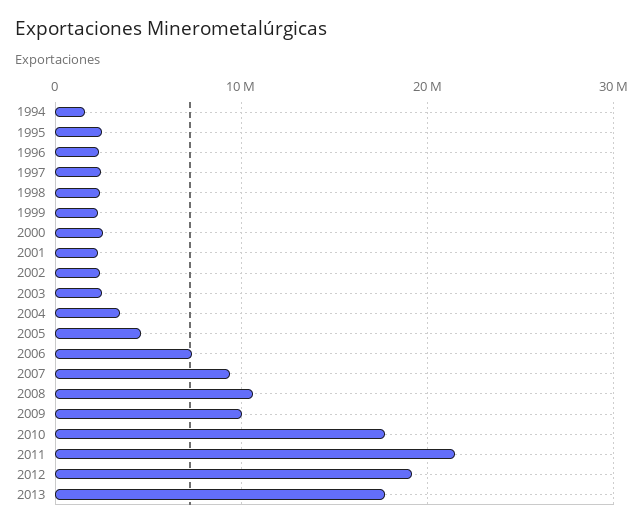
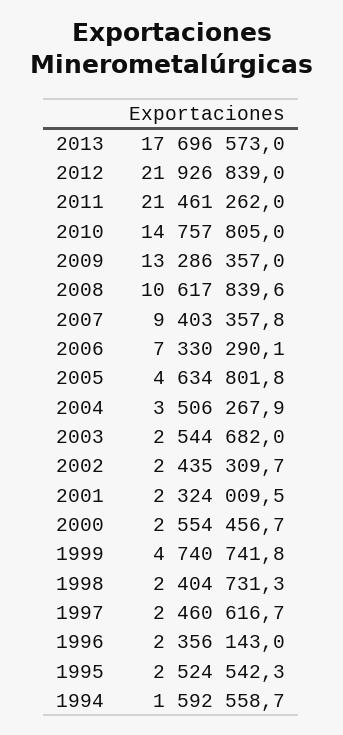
  {
    "1994": 1592558.7,
    "1995": 2524542.3,
    "1996": 2356143,
    "1997": 2460616.7,
    "1998": 2404731.3,
-   "1999": 2000000,
+   "1999": 4740741.8,
    "2000": 2554456.7,
    "2001": 2324009.5,
    "2002": 2435309.7,
    "2003": 2544682,
    "2004": 3506267.9,
    "2005": 4634801.8,
    "2006": 7330290.1,
    "2007": 9403357.8,
    "2008": 10617839.6,
-   "2009": 10000000,
+   "2009": 13286357,
-   "2010": 18000000,
+   "2010": 14757805,
    "2011": 21461262,
-   "2012": 19000000,
+   "2012": 21926839,
    "2013": 17696573
  }

